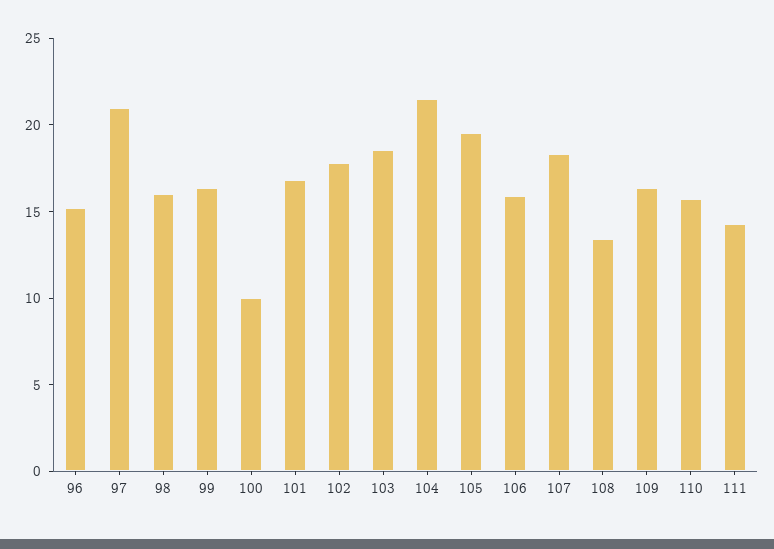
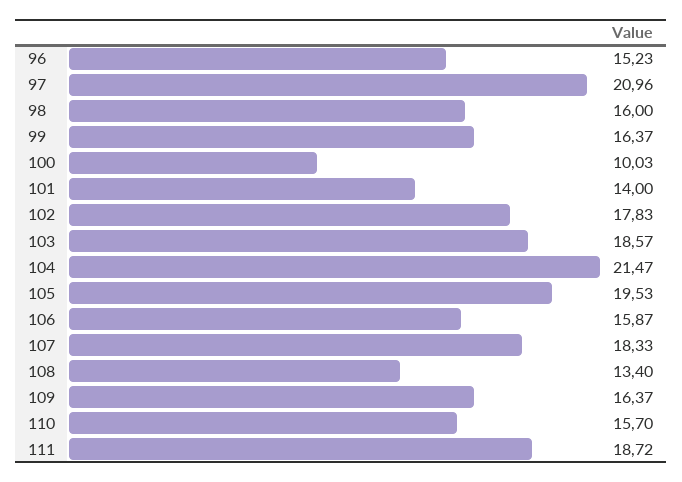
  {
    "96": 15.23,
    "97": 20.96,
    "98": 16,
    "99": 16.37,
    "100": 10.03,
-   "101": 17,
+   "101": 14,
    "102": 17.83,
    "103": 18.57,
    "104": 21.47,
    "105": 19.53,
    "106": 15.87,
    "107": 18.33,
    "108": 13.4,
    "109": 16.37,
    "110": 15.7,
-   "111": 14
+   "111": 18.72
  }

